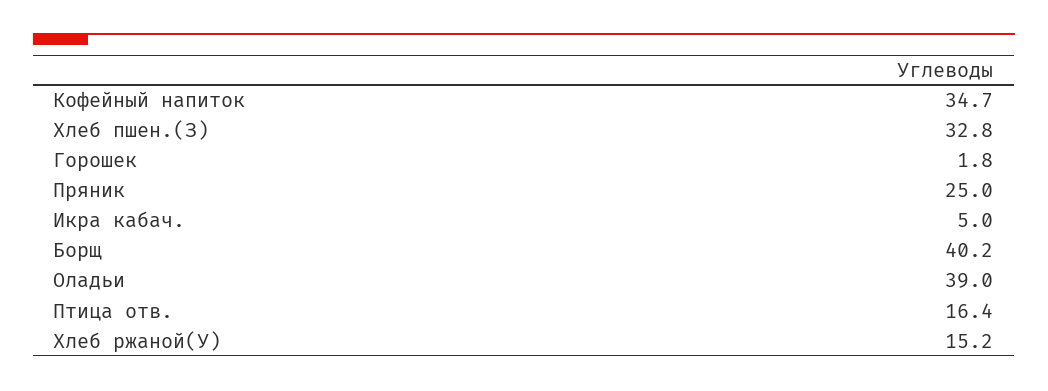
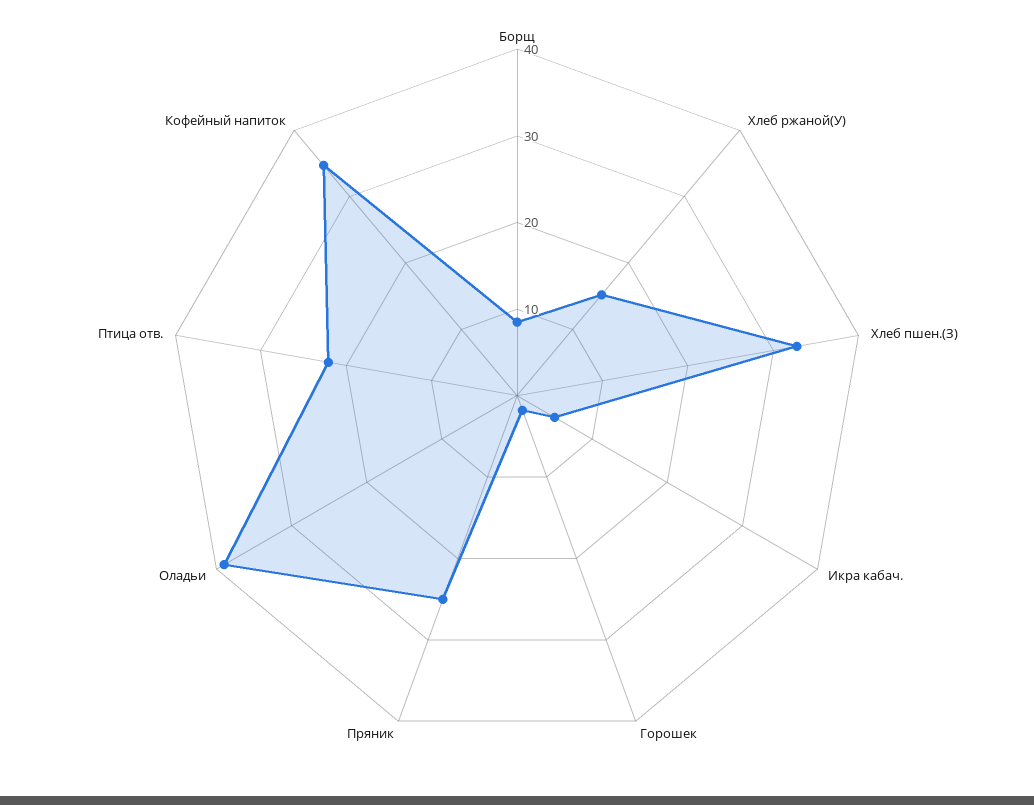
  {
    "Кофейный напиток": 34.7,
    "Хлеб пшен.(З)": 32.8,
    "Горошек": 1.8,
    "Пряник": 25,
    "Икра кабач.": 5,
-   "Борщ": 40.2,
+   "Борщ": 8,
    "Оладьи": 39,
-   "Птица отв.": 16.4,
+   "Птица отв.": 22,
    "Хлеб ржаной(У)": 15.2
  }

